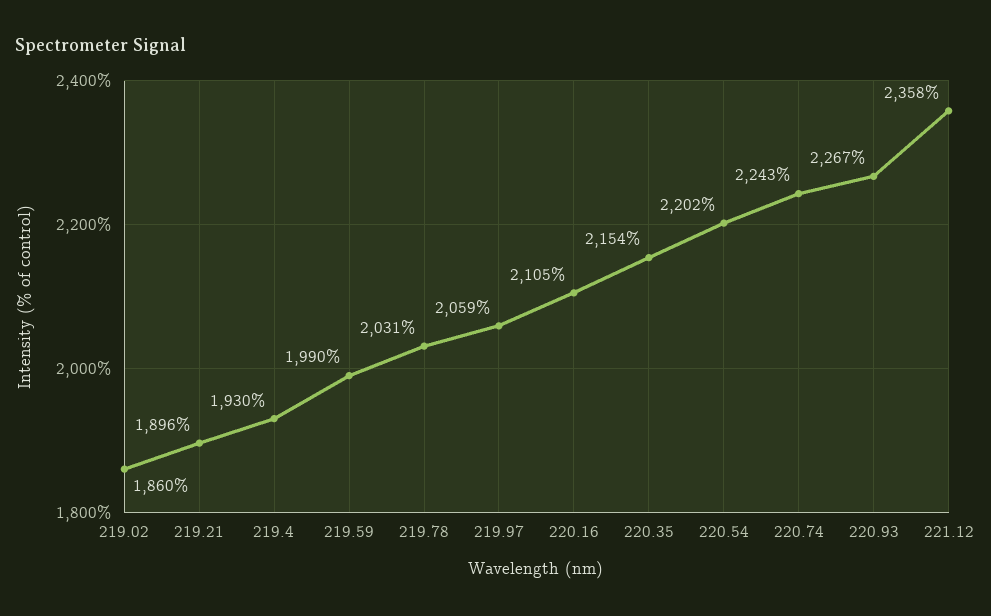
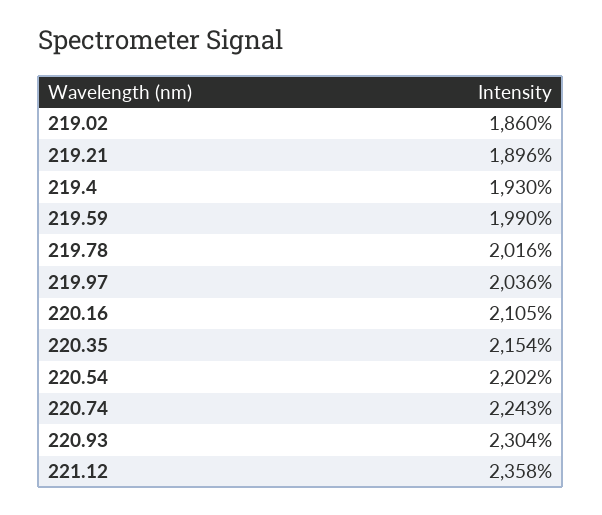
  {
    "219.02": 1860,
    "219.21": 1896,
    "219.4": 1930,
    "219.59": 1990,
-   "219.78": 2031,
+   "219.78": 2016,
-   "219.97": 2059,
+   "219.97": 2036,
    "220.16": 2105,
    "220.35": 2154,
    "220.54": 2202,
    "220.74": 2243,
-   "220.93": 2267,
+   "220.93": 2304,
    "221.12": 2358
  }

